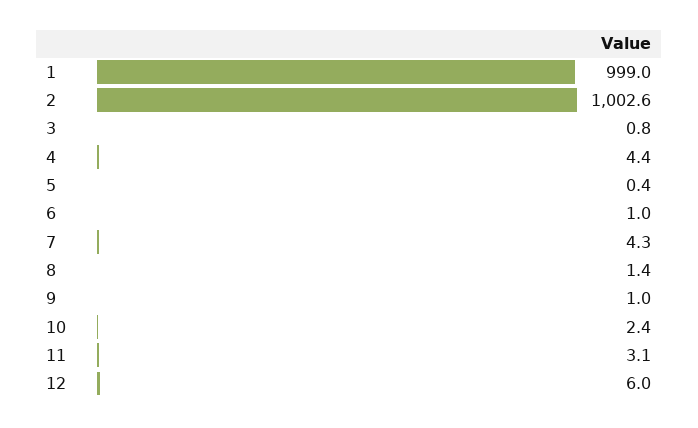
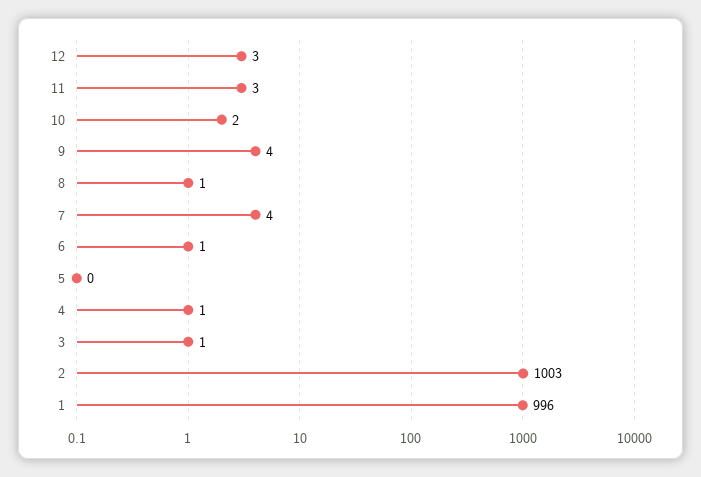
  {
-   "1": 999,
+   "1": 996,
    "2": 1002.6,
    "3": 0.8,
-   "4": 4.4,
+   "4": 1,
    "5": 0.4,
    "6": 1,
    "7": 4.3,
    "8": 1.4,
-   "9": 1,
+   "9": 4,
    "10": 2.4,
    "11": 3.1,
-   "12": 6
+   "12": 3
  }

